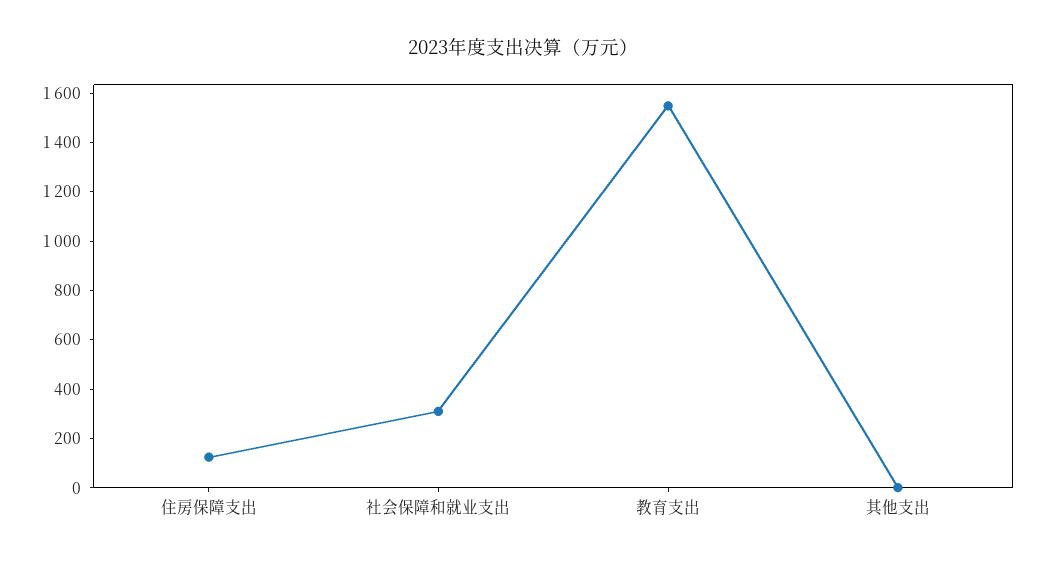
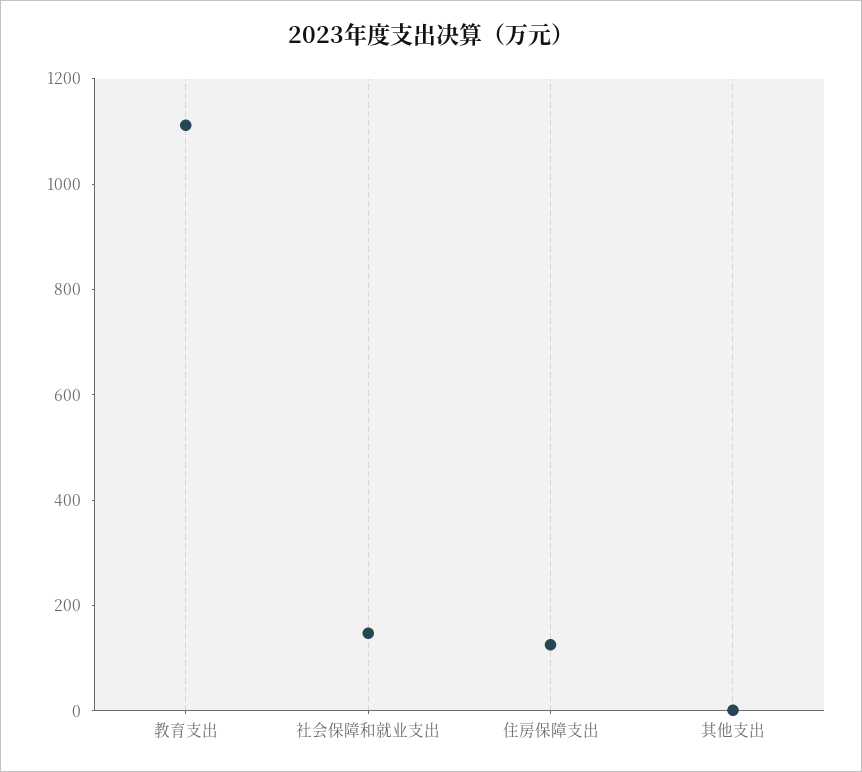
  {
    "住房保障支出": 150,
-   "社会保障和就业支出": 300,
+   "社会保障和就业支出": 150,
-   "教育支出": 1550,
+   "教育支出": 1100,
    "其他支出": 0
  }

